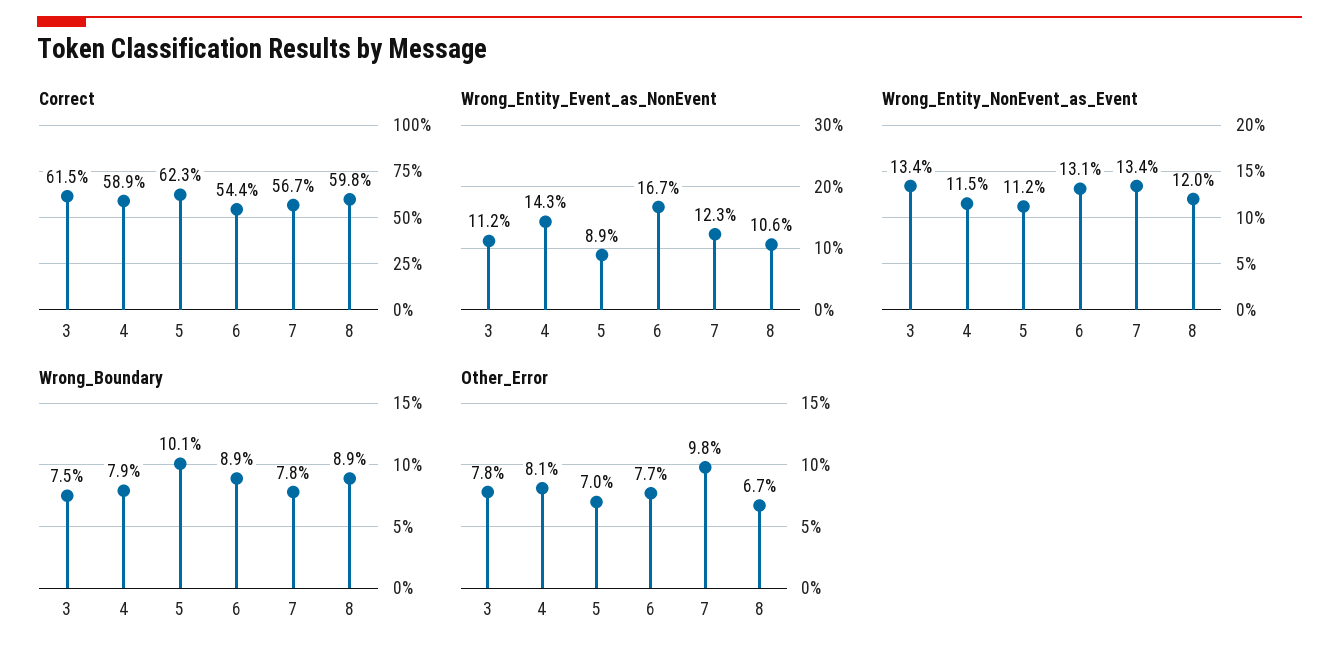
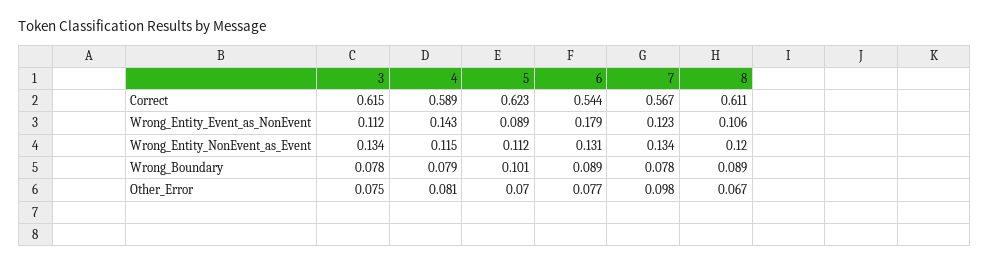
  {
    "Correct": {
      "3": 0.615,
      "4": 0.589,
      "5": 0.623,
      "6": 0.544,
      "7": 0.567,
-     "8": 0.598
+     "8": 0.611
    },
    "Wrong_Entity_Event_as_NonEvent": {
      "3": 0.112,
      "4": 0.143,
      "5": 0.089,
-     "6": 0.167,
+     "6": 0.179,
      "7": 0.123,
      "8": 0.106
    },
    "Wrong_Entity_NonEvent_as_Event": {
      "3": 0.134,
      "4": 0.115,
      "5": 0.112,
      "6": 0.131,
      "7": 0.134,
      "8": 0.12
    },
    "Wrong_Boundary": {
-     "3": 0.075,
+     "3": 0.078,
      "4": 0.079,
      "5": 0.101,
      "6": 0.089,
      "7": 0.078,
      "8": 0.089
    },
    "Other_Error": {
-     "3": 0.078,
+     "3": 0.075,
      "4": 0.081,
      "5": 0.07,
      "6": 0.077,
      "7": 0.098,
      "8": 0.067
    }
  }

